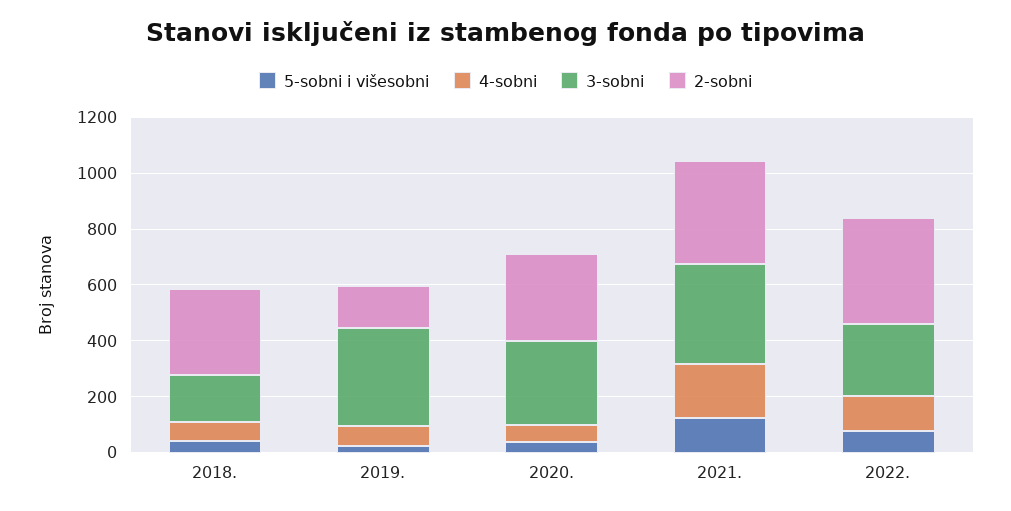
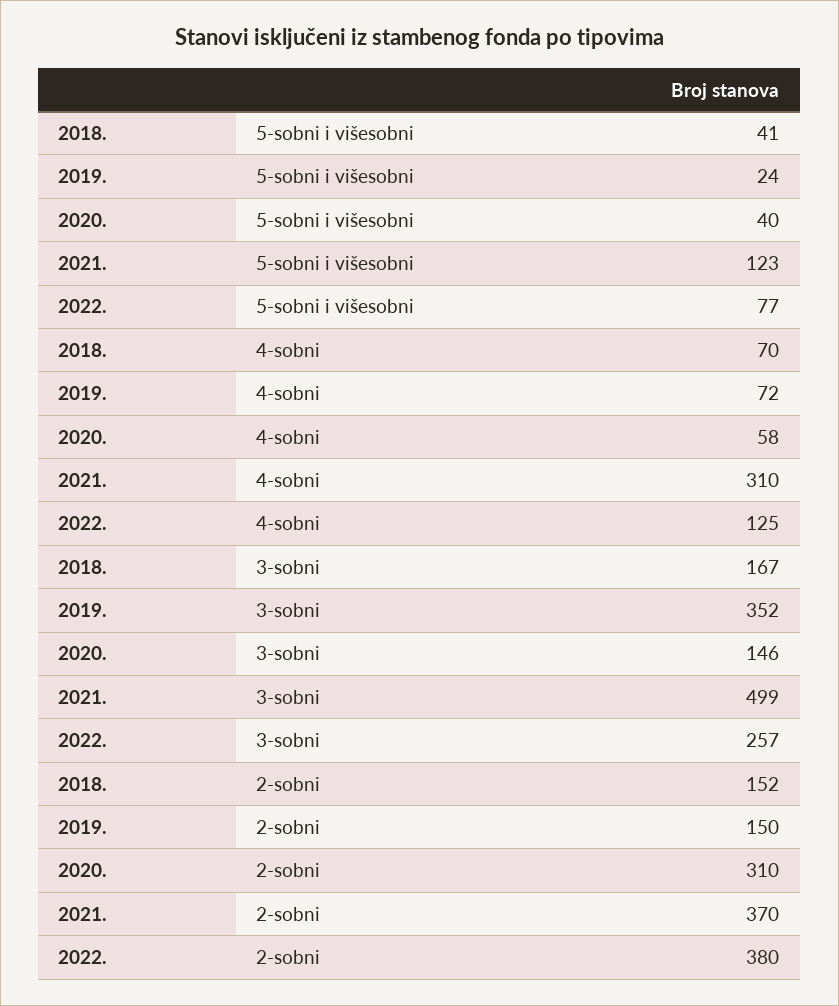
  {
    "5-sobni i višesobni": {
      "2018.": 41,
      "2019.": 24,
      "2020.": 40,
      "2021.": 123,
      "2022.": 77
    },
    "4-sobni": {
      "2018.": 70,
      "2019.": 72,
      "2020.": 58,
-     "2021.": 200,
+     "2021.": 310,
      "2022.": 125
    },
    "3-sobni": {
      "2018.": 167,
      "2019.": 352,
-     "2020.": 300,
+     "2020.": 146,
-     "2021.": 350,
+     "2021.": 499,
      "2022.": 257
    },
    "2-sobni": {
-     "2018.": 300,
+     "2018.": 152,
      "2019.": 150,
      "2020.": 310,
      "2021.": 370,
      "2022.": 380
    }
  }

